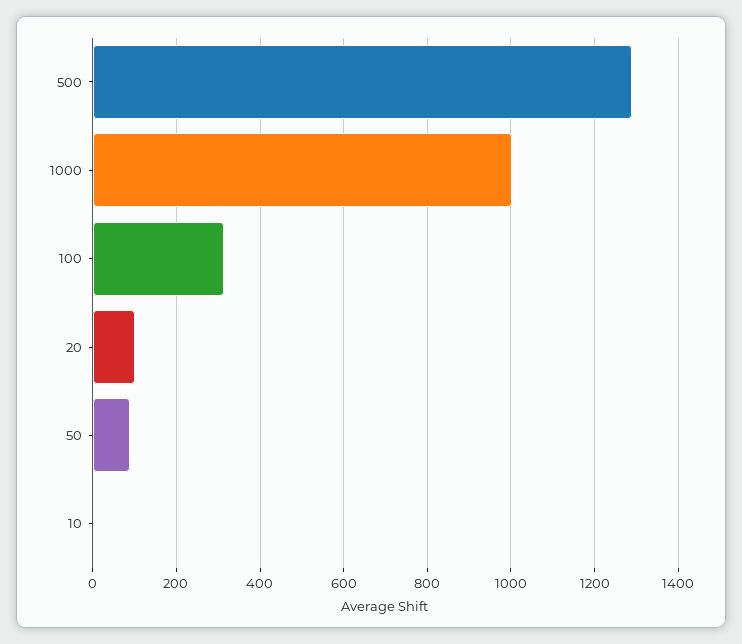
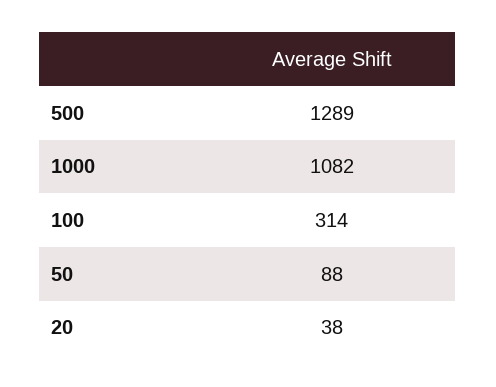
  {
    "500": 1289,
-   "1000": 1000,
+   "1000": 1082,
    "100": 314,
-   "20": 100,
+   "20": 38,
-   "50": 88,
+   "50": 88
-   "10": 0
  }

